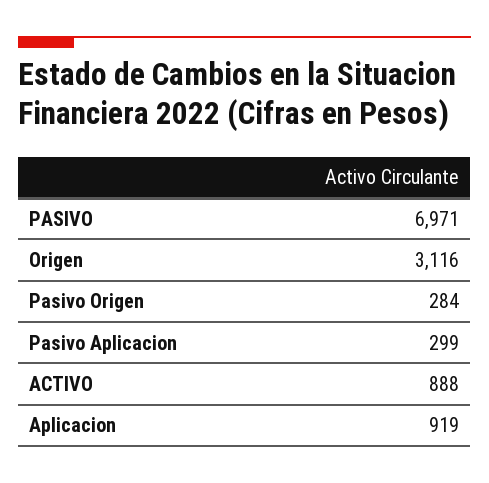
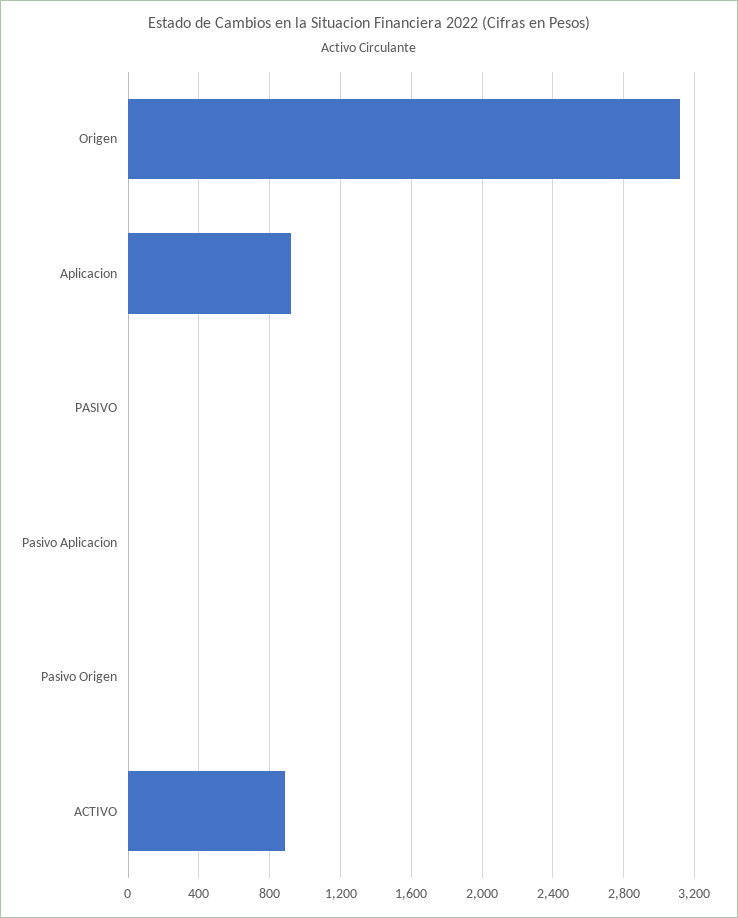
  {
-   "PASIVO": 6971,
+   "PASIVO": 0,
    "Origen": 3116,
-   "Pasivo Origen": 284,
+   "Pasivo Origen": 0,
-   "Pasivo Aplicacion": 299,
+   "Pasivo Aplicacion": 0,
    "ACTIVO": 888,
    "Aplicacion": 919
  }

